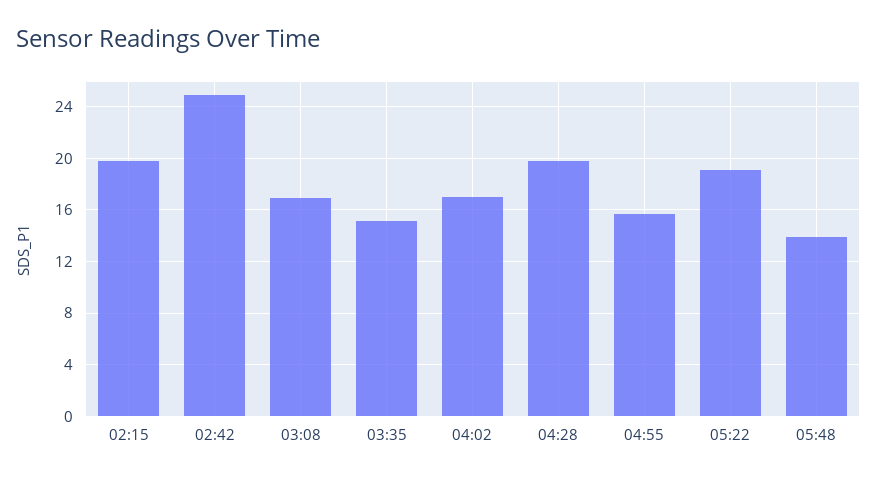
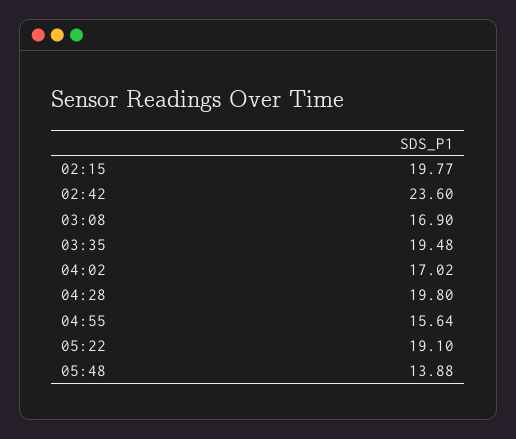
  {
    "02:15": 19.77,
-   "02:42": 25,
+   "02:42": 23.6,
    "03:08": 16.9,
-   "03:35": 15,
+   "03:35": 19.48,
    "04:02": 17.02,
    "04:28": 19.8,
    "04:55": 15.64,
    "05:22": 19.1,
    "05:48": 13.88
  }

